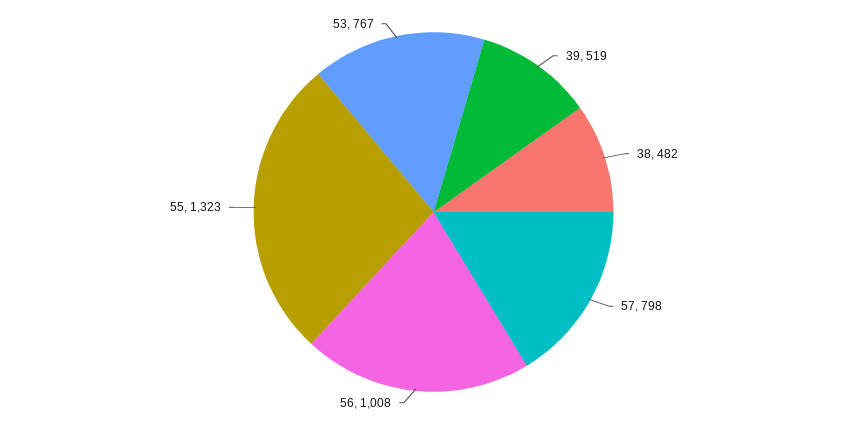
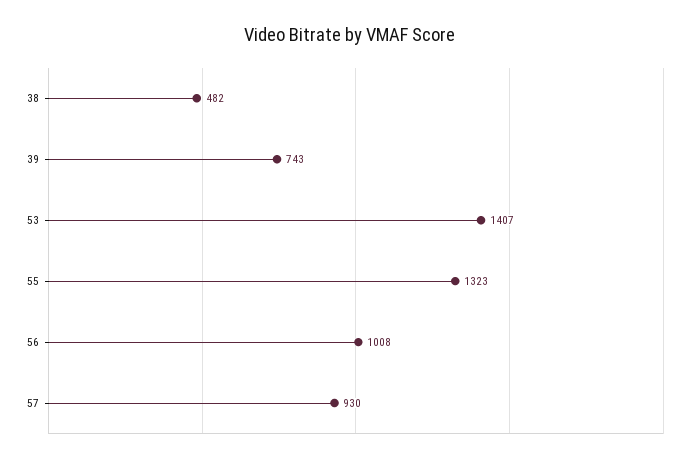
  {
-   "39": 519,
+   "39": 743,
    "38": 482,
-   "57": 798,
+   "57": 930,
    "56": 1008,
    "55": 1323,
-   "53": 767
+   "53": 1407
  }

